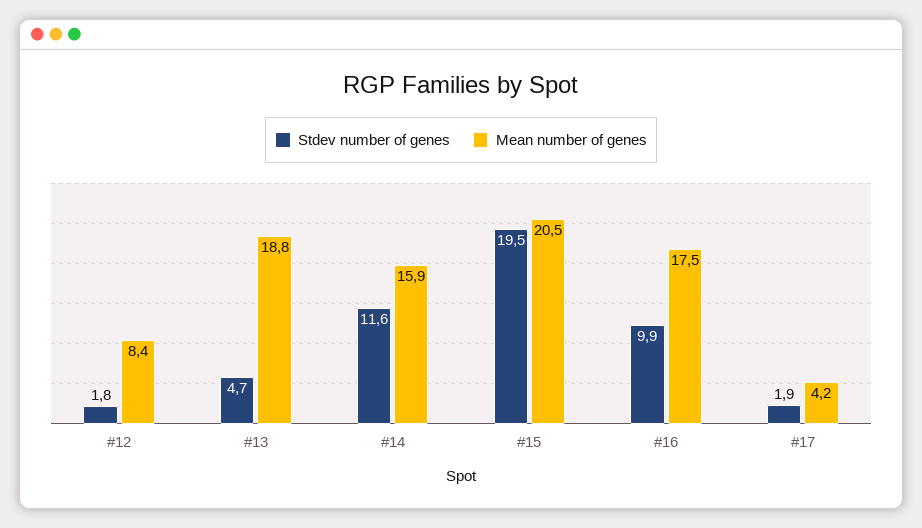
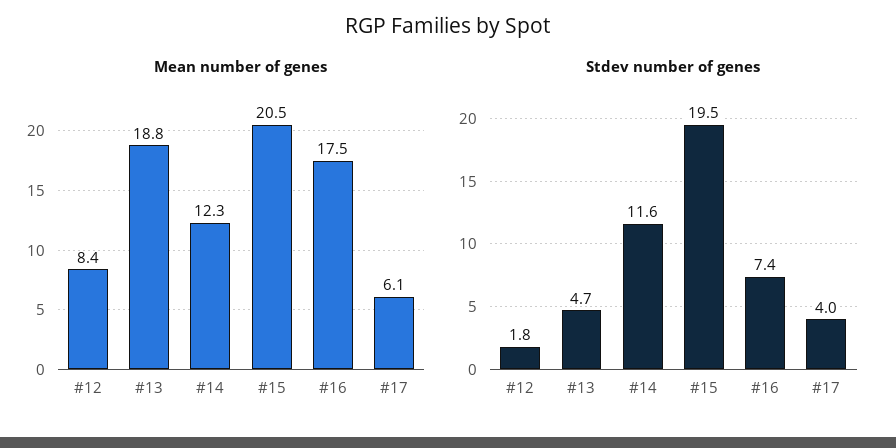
  {
    "Stdev number of genes": {
      "#12": 1.8,
      "#13": 4.7,
      "#14": 11.6,
      "#15": 19.5,
-     "#16": 9.9,
+     "#16": 7.4,
-     "#17": 1.9
+     "#17": 4
    },
    "Mean number of genes": {
      "#12": 8.4,
      "#13": 18.8,
-     "#14": 15.9,
+     "#14": 12.3,
      "#15": 20.5,
      "#16": 17.5,
-     "#17": 4.2
+     "#17": 6.1
    }
  }

